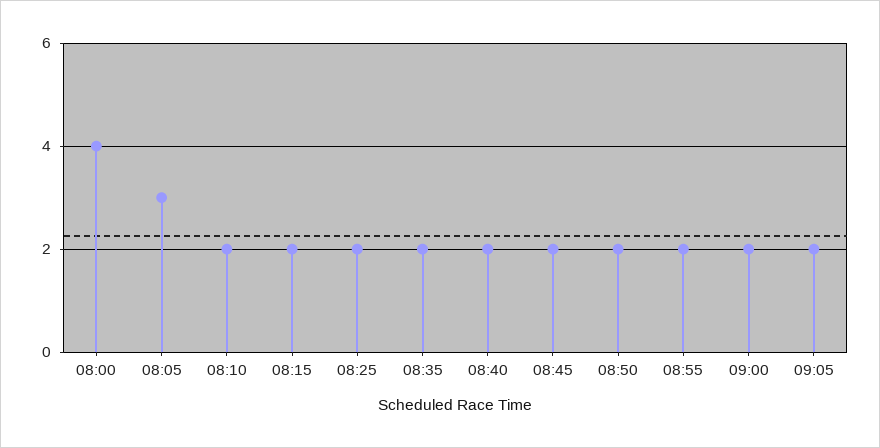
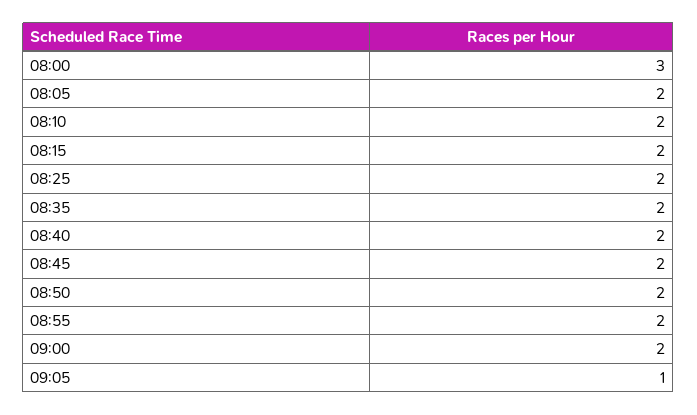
  {
-   "08:00": 4,
+   "08:00": 3,
-   "08:05": 3,
+   "08:05": 2,
    "08:10": 2,
    "08:15": 2,
    "08:25": 2,
    "08:35": 2,
    "08:40": 2,
    "08:45": 2,
    "08:50": 2,
    "08:55": 2,
    "09:00": 2,
-   "09:05": 2
+   "09:05": 1
  }

